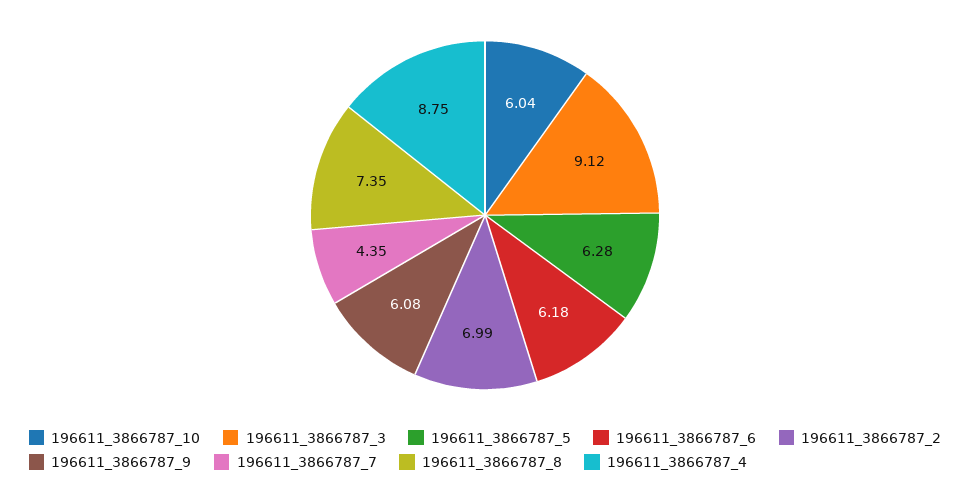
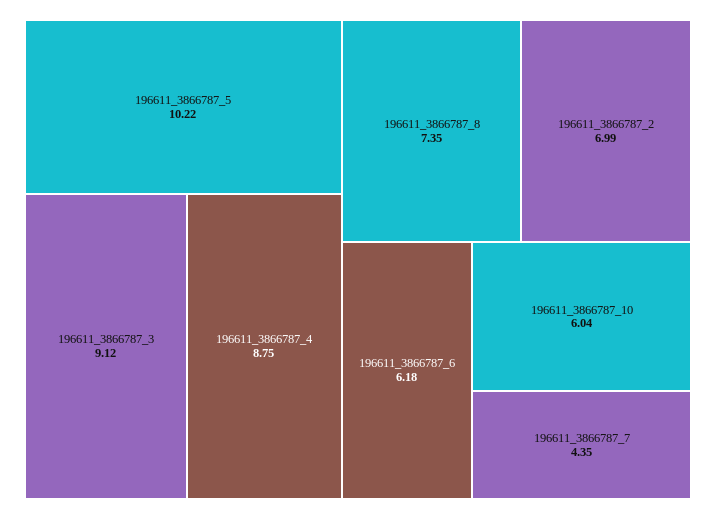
  {
    "196611_3866787_10": 6.04,
    "196611_3866787_3": 9.12,
-   "196611_3866787_5": 6.28,
+   "196611_3866787_5": 10.22,
    "196611_3866787_6": 6.18,
    "196611_3866787_2": 6.99,
-   "196611_3866787_9": 6.08,
    "196611_3866787_7": 4.35,
    "196611_3866787_8": 7.35,
    "196611_3866787_4": 8.75
  }

